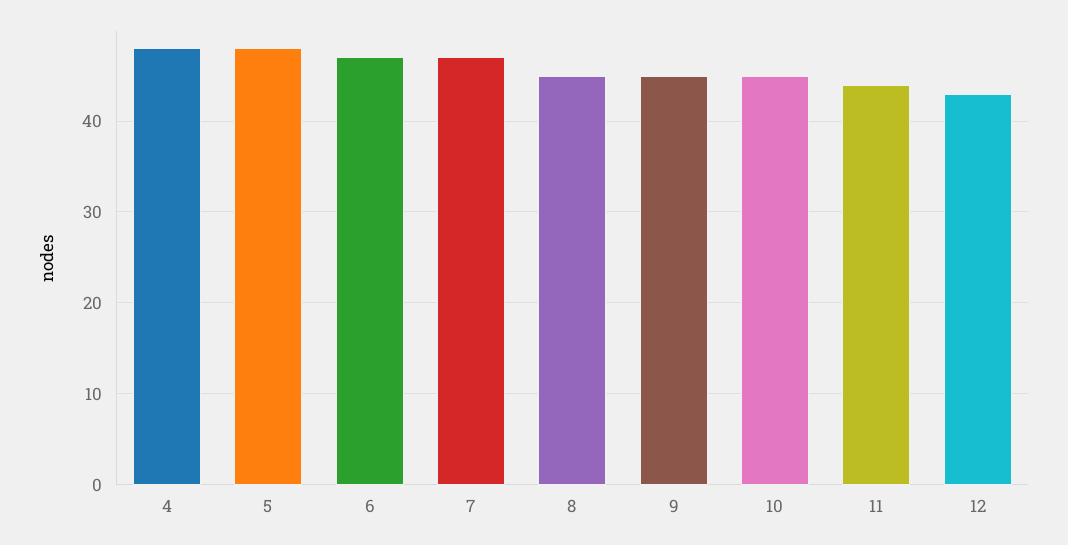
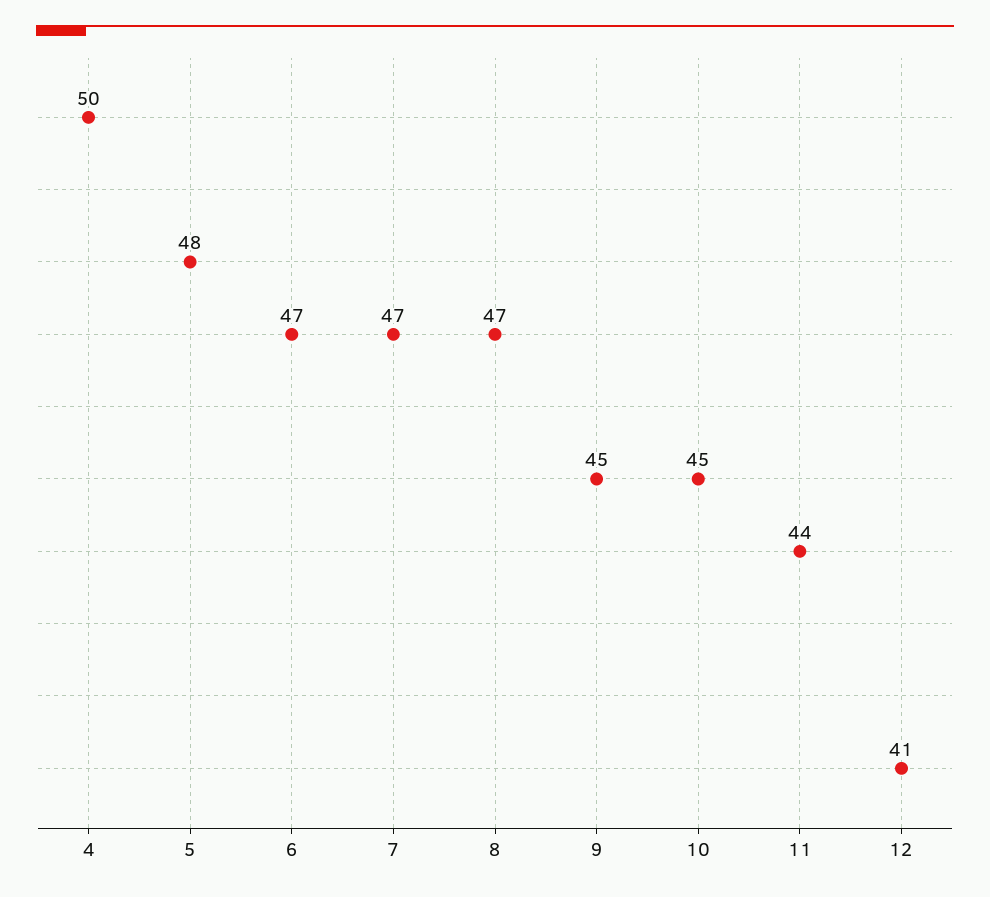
  {
-   "4": 48,
+   "4": 50,
    "5": 48,
    "6": 47,
    "7": 47,
-   "8": 45,
+   "8": 47,
    "9": 45,
    "10": 45,
    "11": 44,
-   "12": 43
+   "12": 41
  }

